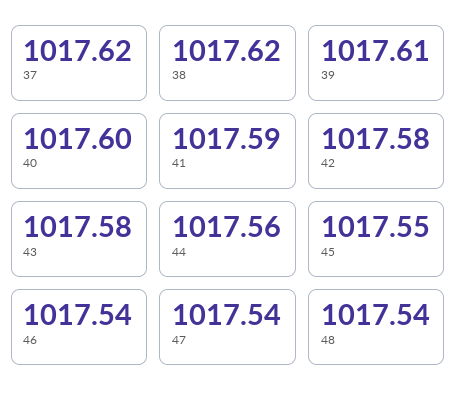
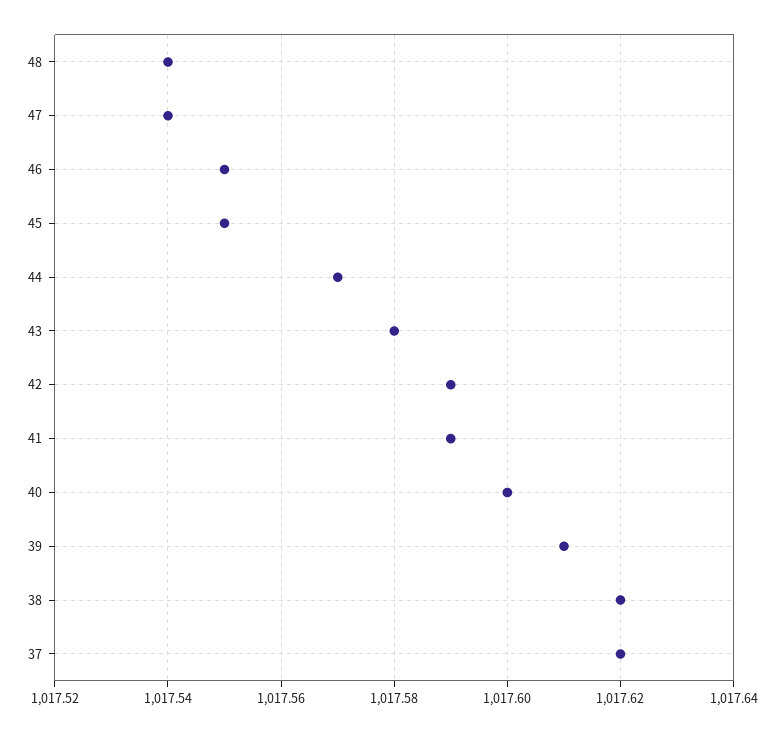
  {
    "37": 1017.62,
    "38": 1017.62,
    "39": 1017.61,
    "40": 1017.6,
    "41": 1017.59,
-   "42": 1017.58,
+   "42": 1017.59,
    "43": 1017.58,
-   "44": 1017.56,
+   "44": 1017.57,
    "45": 1017.55,
-   "46": 1017.54,
+   "46": 1017.55,
    "47": 1017.54,
    "48": 1017.54
  }

